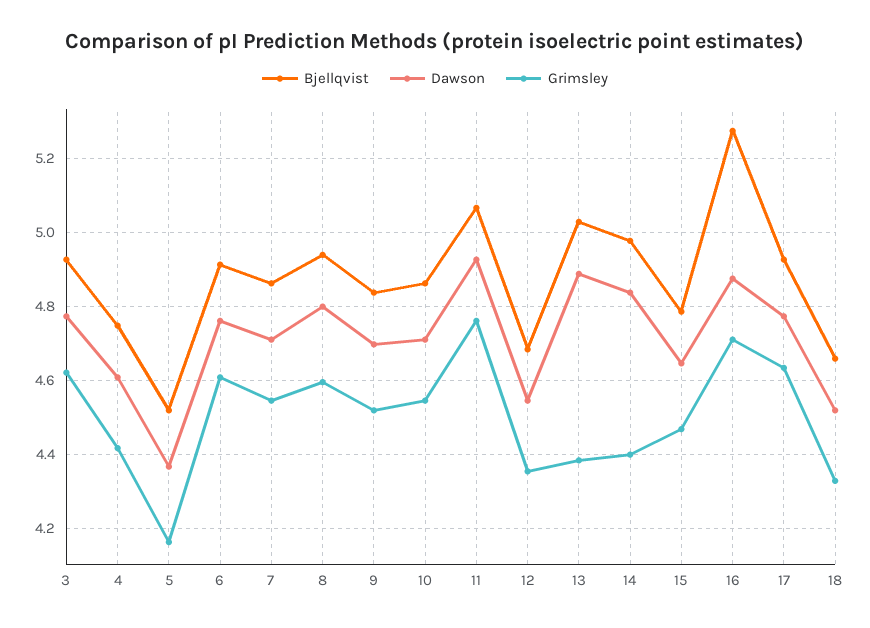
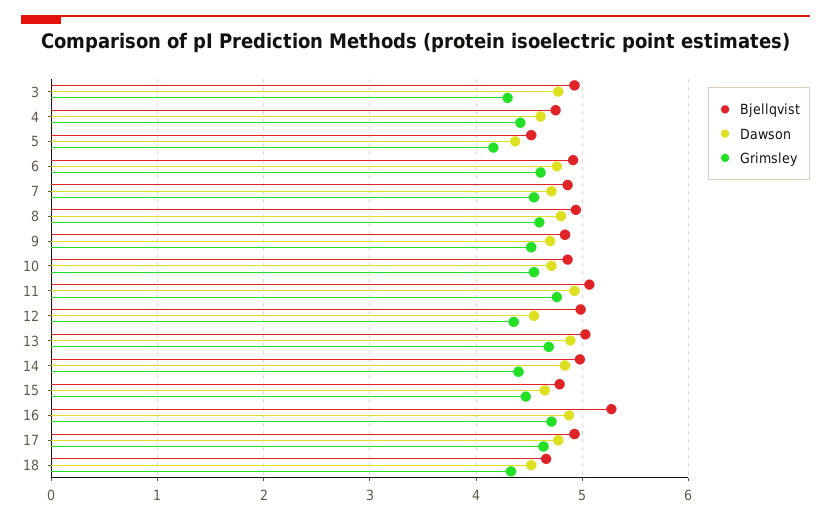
  {
    "Bjellqvist": {
      "3": 4.92,
      "4": 4.74,
      "5": 4.52,
      "6": 4.92,
      "7": 4.86,
      "8": 4.94,
      "9": 4.84,
      "10": 4.86,
      "11": 5.06,
-     "12": 4.68,
+     "12": 5,
      "13": 5.02,
      "14": 4.98,
      "15": 4.78,
      "16": 5.28,
      "17": 4.92,
      "18": 4.66
    },
    "Dawson": {
      "3": 4.78,
      "4": 4.6,
      "5": 4.36,
      "6": 4.76,
      "7": 4.72,
      "8": 4.8,
      "9": 4.7,
      "10": 4.72,
      "11": 4.92,
      "12": 4.54,
      "13": 4.88,
      "14": 4.84,
      "15": 4.64,
      "16": 4.88,
      "17": 4.78,
      "18": 4.52
    },
    "Grimsley": {
-     "3": 4.62,
+     "3": 4.3,
      "4": 4.42,
      "5": 4.16,
      "6": 4.6,
      "7": 4.54,
      "8": 4.6,
      "9": 4.52,
      "10": 4.54,
      "11": 4.76,
      "12": 4.36,
-     "13": 4.38,
+     "13": 4.7,
      "14": 4.4,
      "15": 4.46,
      "16": 4.72,
      "17": 4.64,
      "18": 4.32
    }
  }

